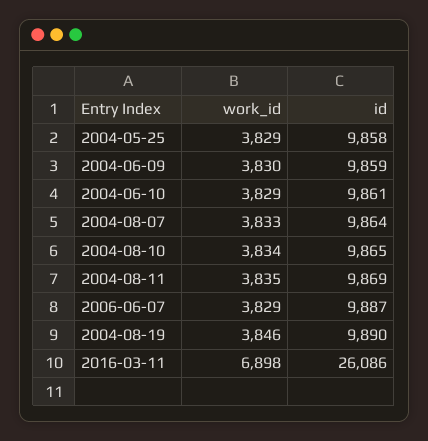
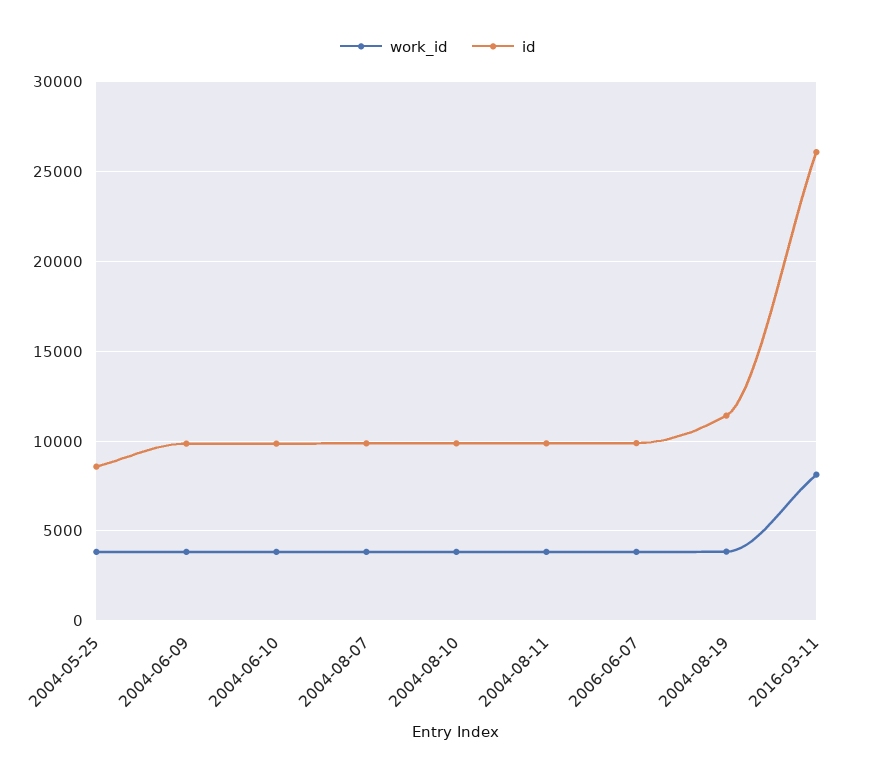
  {
    "work_id": {
      "2004-05-25": 3829,
      "2004-06-09": 3830,
      "2004-06-10": 3829,
      "2004-08-07": 3833,
      "2004-08-10": 3834,
      "2004-08-11": 3835,
      "2006-06-07": 3829,
      "2004-08-19": 3846,
-     "2016-03-11": 6898
+     "2016-03-11": 8000
    },
    "id": {
-     "2004-05-25": 9858,
+     "2004-05-25": 8500,
      "2004-06-09": 9859,
      "2004-06-10": 9861,
      "2004-08-07": 9864,
      "2004-08-10": 9865,
      "2004-08-11": 9869,
      "2006-06-07": 9887,
-     "2004-08-19": 9890,
+     "2004-08-19": 11500,
      "2016-03-11": 26086
    }
  }

